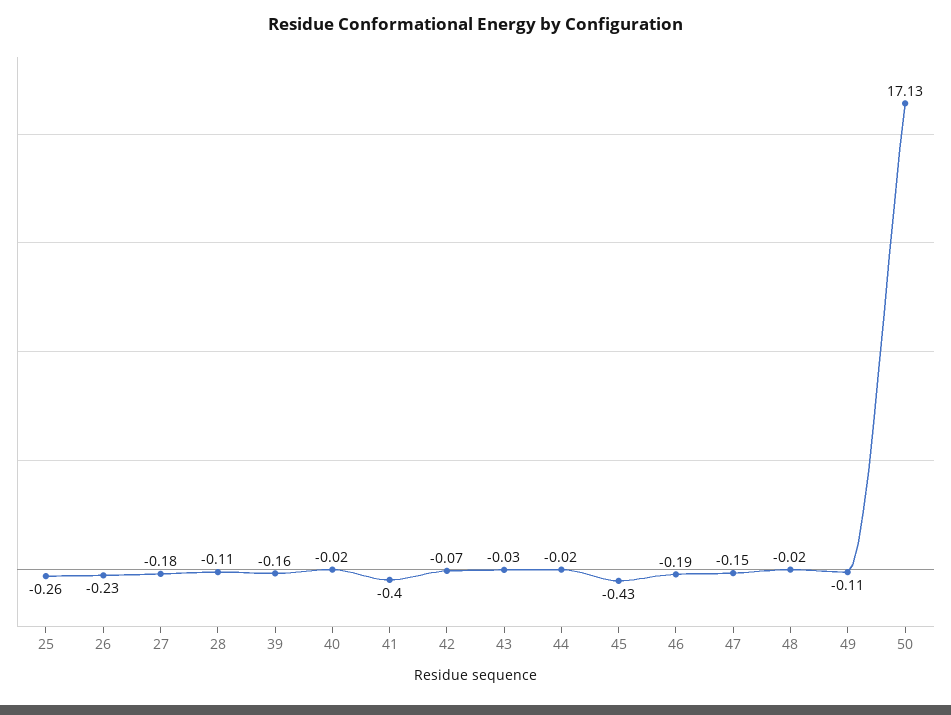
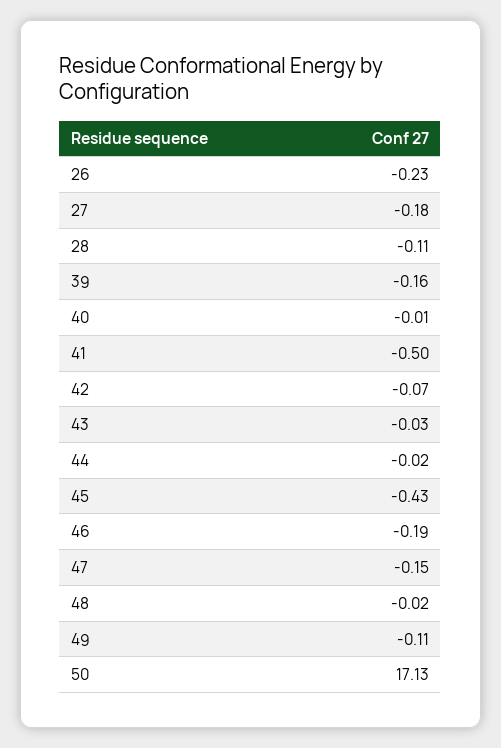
  {
-   "25": -0.26,
    "26": -0.23,
    "27": -0.18,
    "28": -0.11,
    "39": -0.16,
-   "40": -0.02,
+   "40": -0.01,
-   "41": -0.4,
+   "41": -0.5,
    "42": -0.07,
    "43": -0.03,
    "44": -0.02,
    "45": -0.43,
    "46": -0.19,
    "47": -0.15,
    "48": -0.02,
    "49": -0.11,
    "50": 17.13
  }

